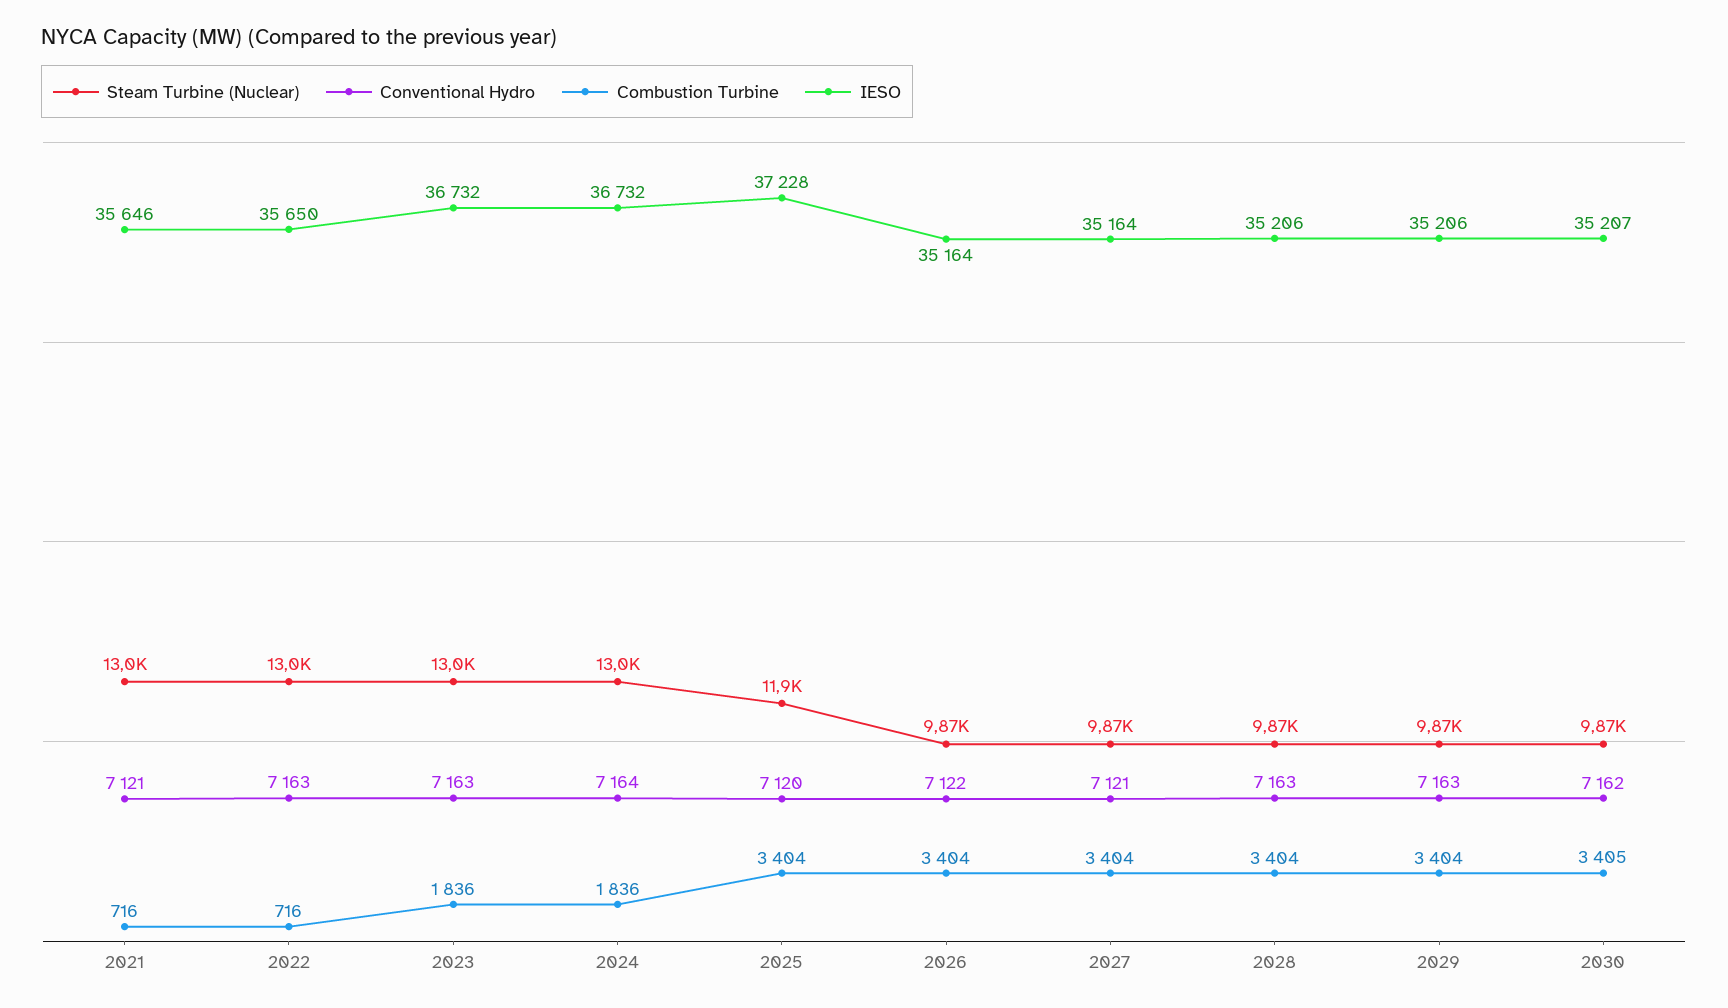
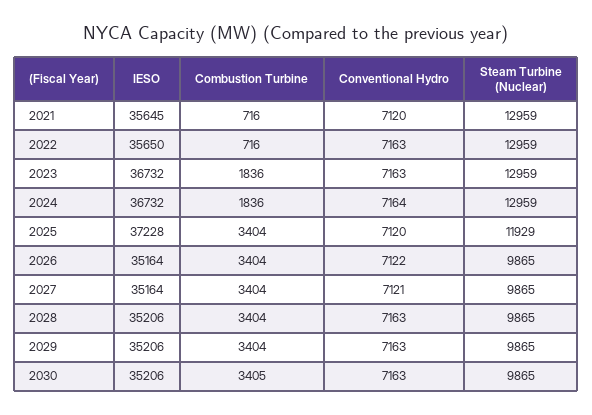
  {
    "Steam Turbine (Nuclear)": {
      "2021": 12959,
      "2022": 12959,
      "2023": 12959,
      "2024": 12959,
      "2025": 11929,
      "2026": 9865,
      "2027": 9865,
      "2028": 9865,
      "2029": 9865,
      "2030": 9865
    },
    "Conventional Hydro": {
-     "2021": 7121,
+     "2021": 7120,
      "2022": 7163,
      "2023": 7163,
      "2024": 7164,
      "2025": 7120,
      "2026": 7122,
      "2027": 7121,
      "2028": 7163,
      "2029": 7163,
-     "2030": 7162
+     "2030": 7163
    },
    "Combustion Turbine": {
      "2021": 716,
      "2022": 716,
      "2023": 1836,
      "2024": 1836,
      "2025": 3404,
      "2026": 3404,
      "2027": 3404,
      "2028": 3404,
      "2029": 3404,
      "2030": 3405
    },
    "IESO": {
-     "2021": 35646,
+     "2021": 35645,
      "2022": 35650,
      "2023": 36732,
      "2024": 36732,
      "2025": 37228,
      "2026": 35164,
      "2027": 35164,
      "2028": 35206,
      "2029": 35206,
-     "2030": 35207
+     "2030": 35206
    }
  }

